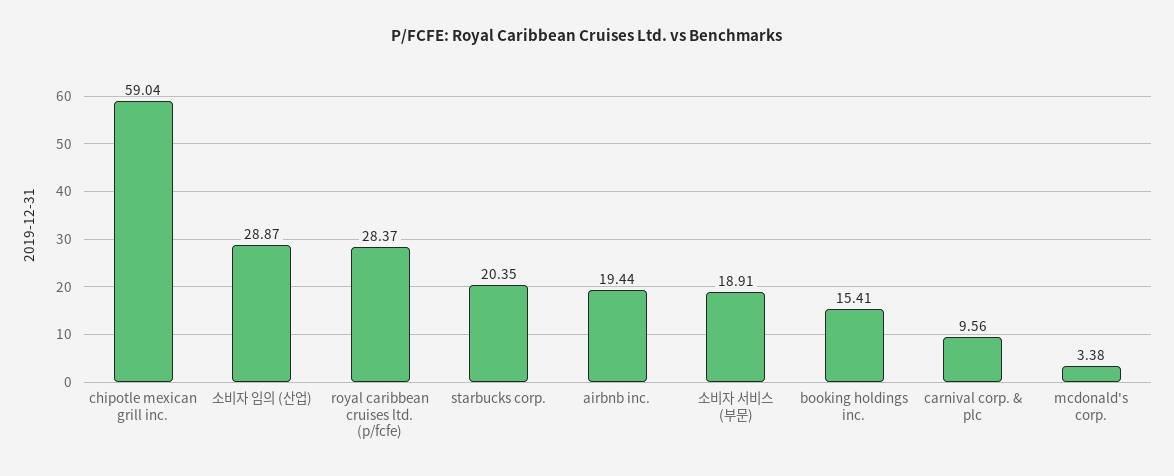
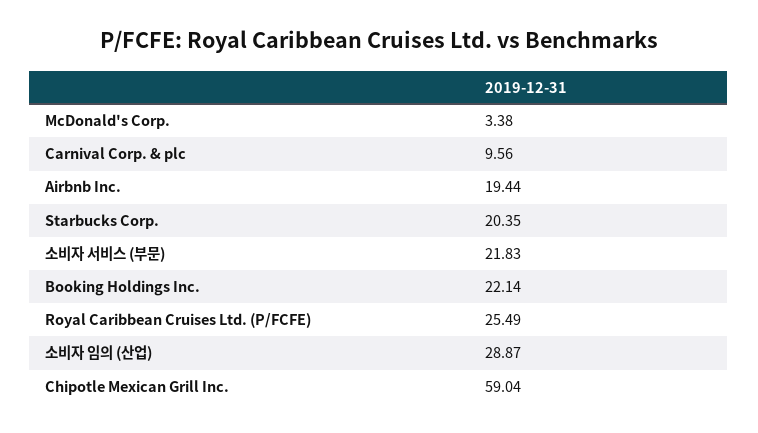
  {
    "chipotle mexican grill inc.": 59.04,
    "소비자 임의 (산업)": 28.87,
-   "royal caribbean cruises ltd. (p/fcfe)": 28.37,
+   "royal caribbean cruises ltd. (p/fcfe)": 25.49,
    "starbucks corp.": 20.35,
    "airbnb inc.": 19.44,
-   "소비자 서비스 (부문)": 18.91,
+   "소비자 서비스 (부문)": 21.83,
-   "booking holdings inc.": 15.41,
+   "booking holdings inc.": 22.14,
    "carnival corp. & plc": 9.56,
    "mcdonald's corp.": 3.38
  }

